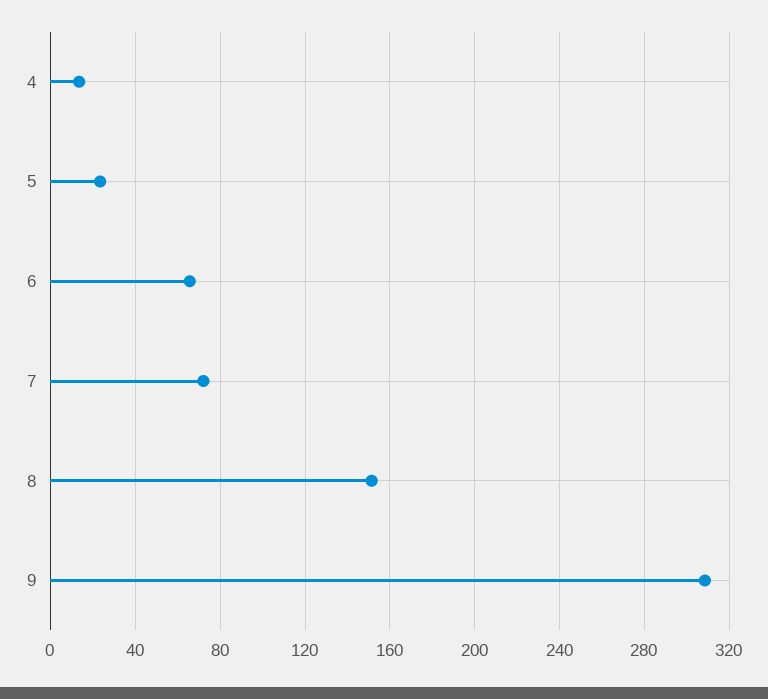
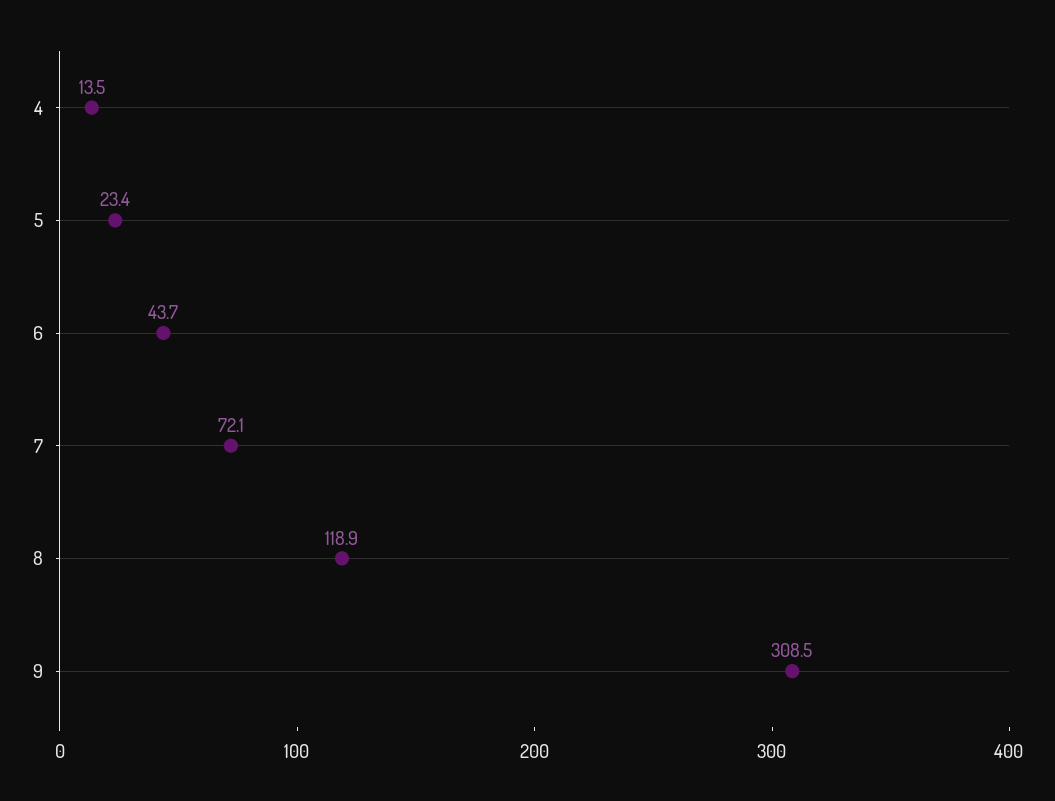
  {
    "4": 13.5,
    "5": 23.4,
-   "6": 65,
+   "6": 43.7,
    "7": 72.1,
-   "8": 150,
+   "8": 118.9,
    "9": 308.5
  }

